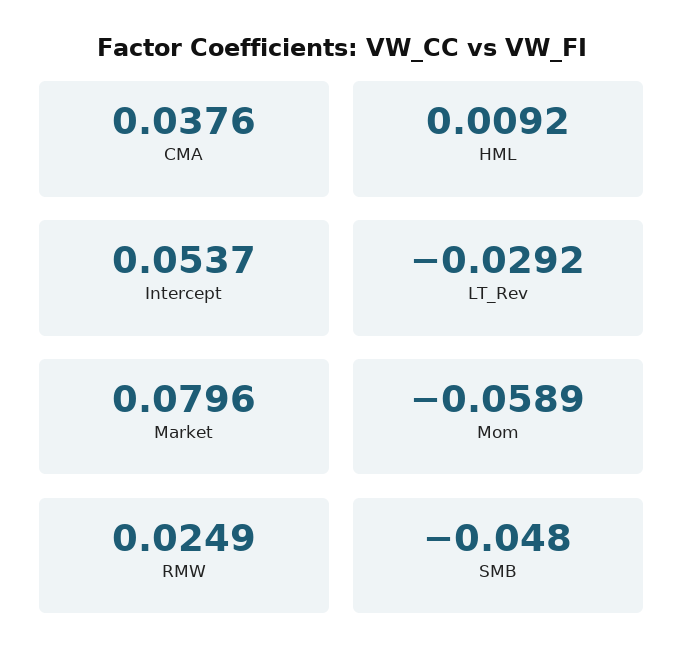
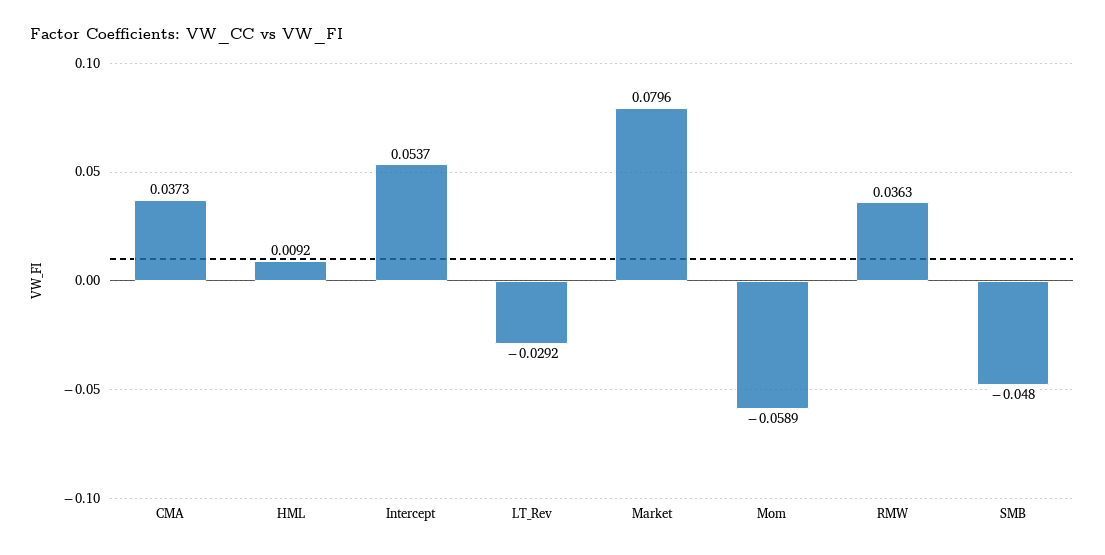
  {
-   "CMA": 0.0376,
+   "CMA": 0.0373,
    "HML": 0.0092,
    "Intercept": 0.0537,
    "LT_Rev": -0.0292,
    "Market": 0.0796,
    "Mom": -0.0589,
-   "RMW": 0.0249,
+   "RMW": 0.0363,
    "SMB": -0.048
  }

